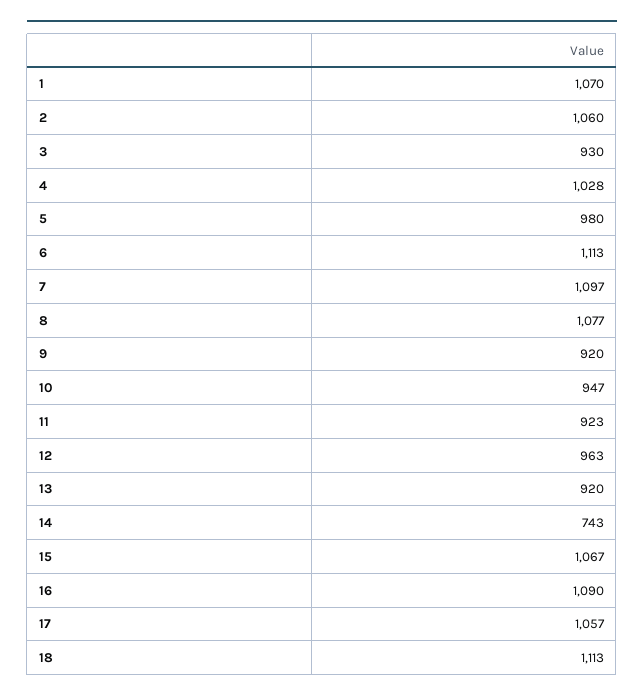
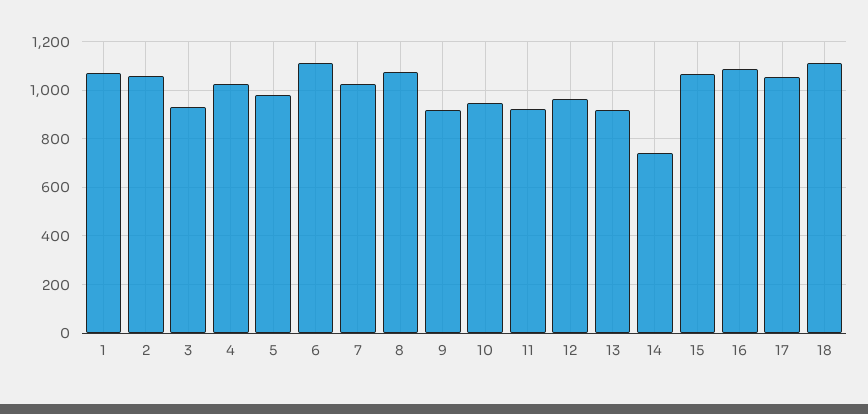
  {
    "1": 1070,
    "2": 1060,
    "3": 930,
    "4": 1028,
    "5": 980,
    "6": 1113,
-   "7": 1097,
+   "7": 1025,
    "8": 1077,
    "9": 920,
    "10": 947,
    "11": 923,
    "12": 963,
    "13": 920,
    "14": 743,
    "15": 1067,
    "16": 1090,
    "17": 1057,
    "18": 1113
  }

